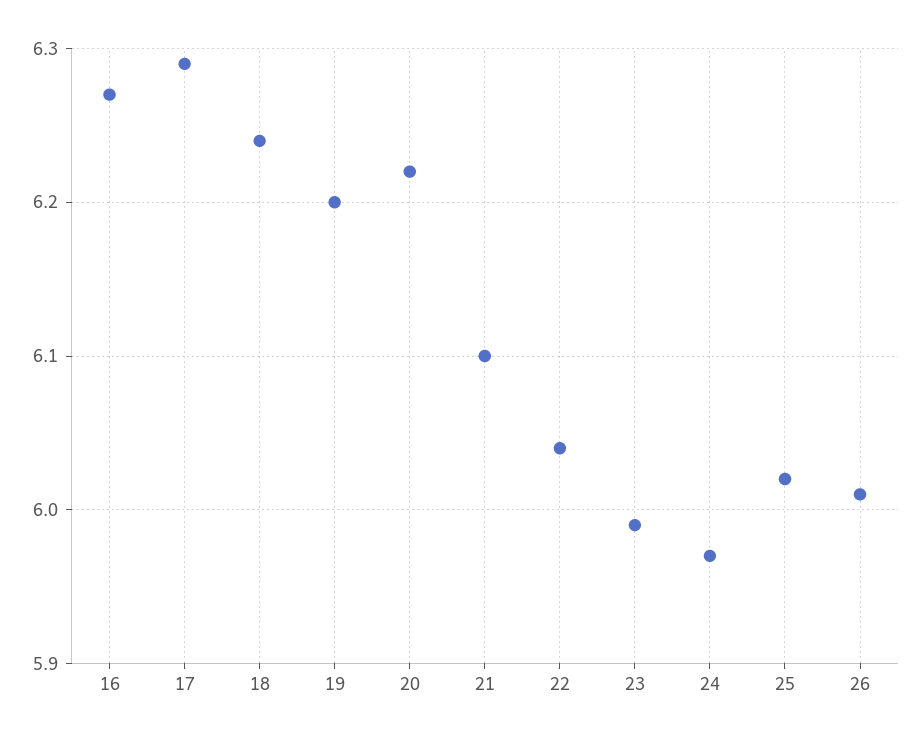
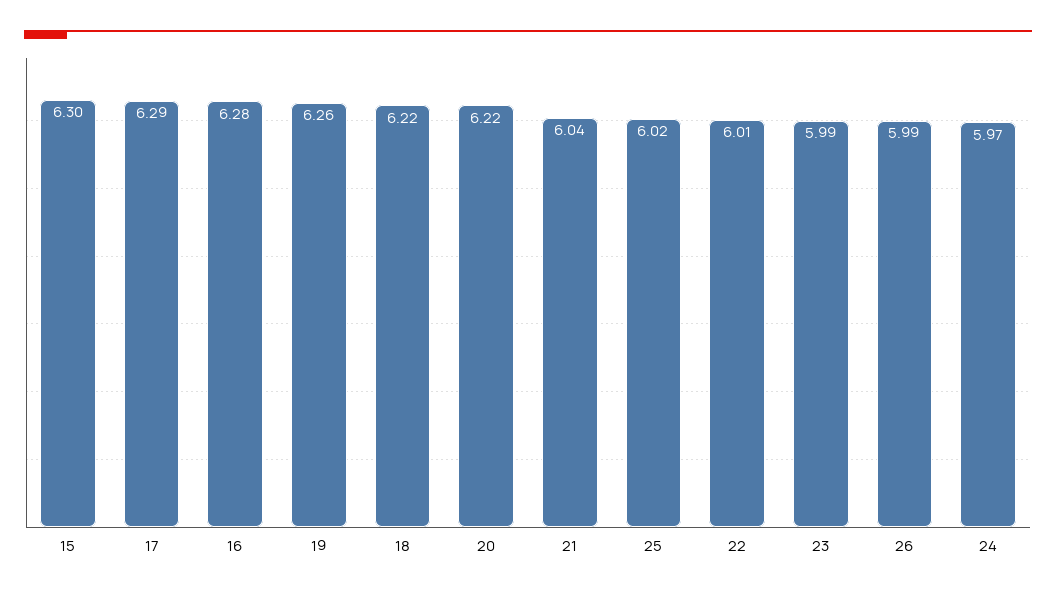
  {
-   "16": 6.27,
+   "16": 6.28,
    "17": 6.29,
-   "18": 6.24,
+   "18": 6.22,
-   "19": 6.2,
+   "19": 6.26,
    "20": 6.22,
-   "21": 6.1,
+   "21": 6.04,
-   "22": 6.04,
+   "22": 6.01,
    "23": 5.99,
    "24": 5.97,
    "25": 6.02,
-   "26": 6.01
+   "26": 5.99,
+   "15": 6.3
  }

